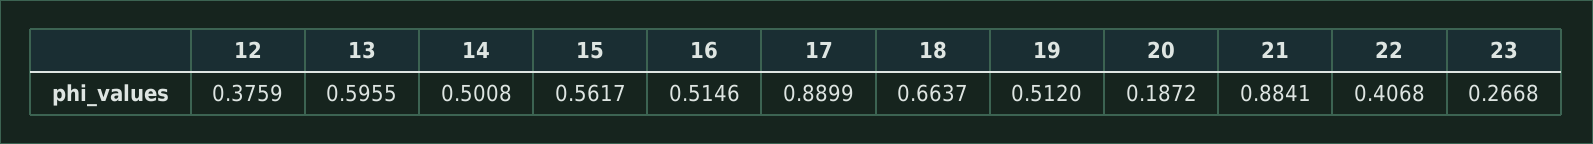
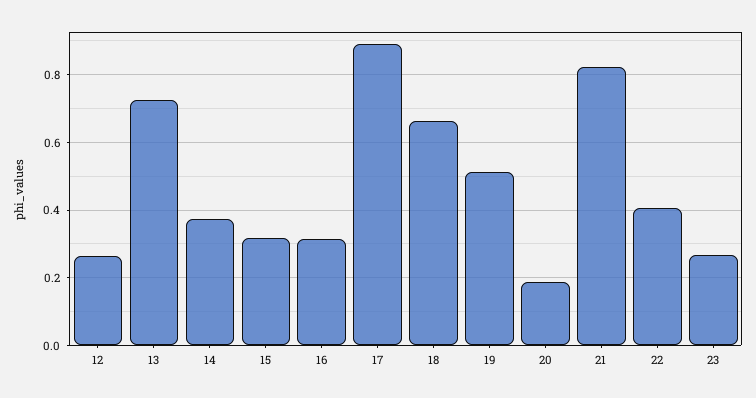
  {
-   "12": 0.3759,
+   "12": 0.26,
-   "13": 0.5955,
+   "13": 0.72,
-   "14": 0.5008,
+   "14": 0.38,
-   "15": 0.5617,
+   "15": 0.32,
-   "16": 0.5146,
+   "16": 0.32,
    "17": 0.8899,
    "18": 0.6637,
    "19": 0.512,
    "20": 0.1872,
-   "21": 0.8841,
+   "21": 0.82,
    "22": 0.4068,
    "23": 0.2668
  }

